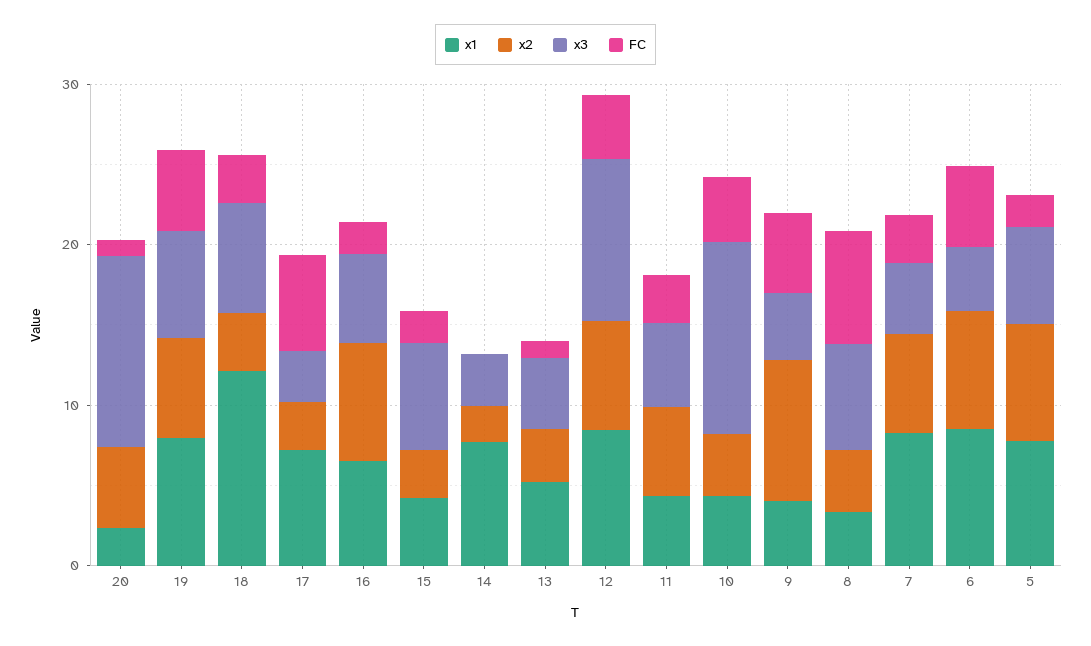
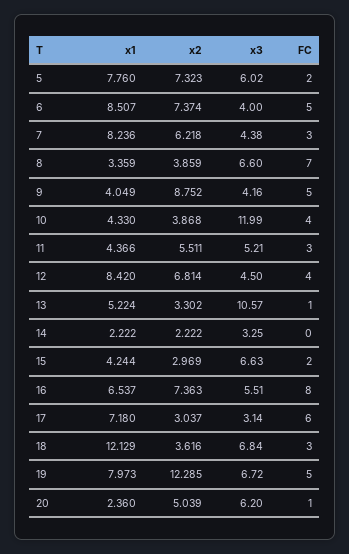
  {
    "x1": {
      "20": 2.36,
      "19": 7.973,
      "18": 12.129,
      "17": 7.18,
      "16": 6.537,
      "15": 4.244,
-     "14": 8,
+     "14": 2.222,
      "13": 5.224,
      "12": 8.42,
      "11": 4.366,
      "10": 4.33,
      "9": 4.049,
      "8": 3.359,
      "7": 8.236,
      "6": 8.507,
      "5": 7.76
    },
    "x2": {
      "20": 5.039,
-     "19": 6,
+     "19": 12.285,
      "18": 3.616,
      "17": 3.037,
      "16": 7.363,
      "15": 2.969,
      "14": 2.222,
      "13": 3.302,
      "12": 6.814,
      "11": 5.511,
      "10": 3.868,
      "9": 8.752,
      "8": 3.859,
      "7": 6.218,
      "6": 7.374,
      "5": 7.323
    },
    "x3": {
-     "20": 12,
+     "20": 6.2,
      "19": 6.72,
      "18": 6.84,
      "17": 3.14,
      "16": 5.51,
      "15": 6.63,
      "14": 3.25,
-     "13": 4,
+     "13": 10.57,
-     "12": 10,
+     "12": 4.5,
      "11": 5.21,
      "10": 11.99,
      "9": 4.16,
      "8": 6.6,
      "7": 4.38,
      "6": 4,
      "5": 6.02
    },
    "FC": {
      "20": 1,
      "19": 5,
      "18": 3,
      "17": 6,
-     "16": 2,
+     "16": 8,
      "15": 2,
      "14": 0,
      "13": 1,
      "12": 4,
      "11": 3,
      "10": 4,
      "9": 5,
      "8": 7,
      "7": 3,
      "6": 5,
      "5": 2
    }
  }

